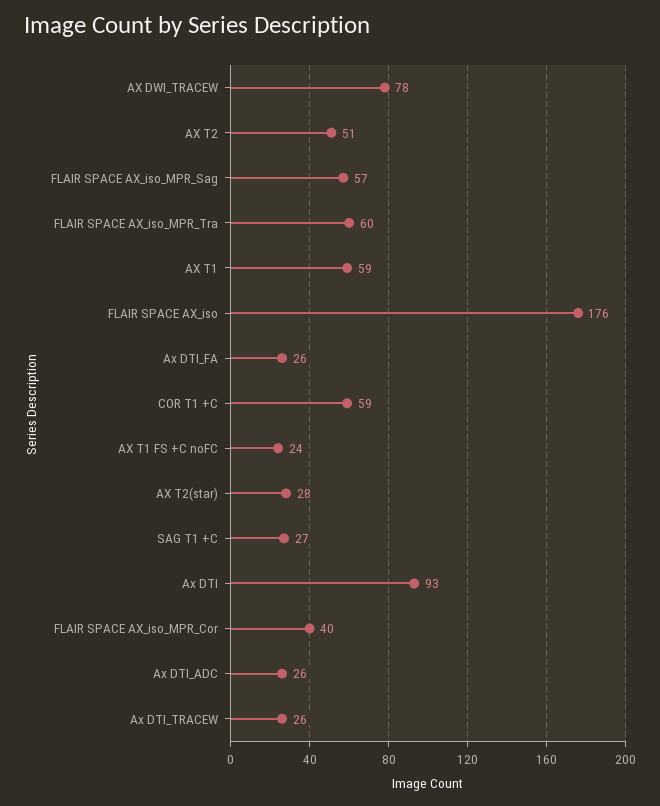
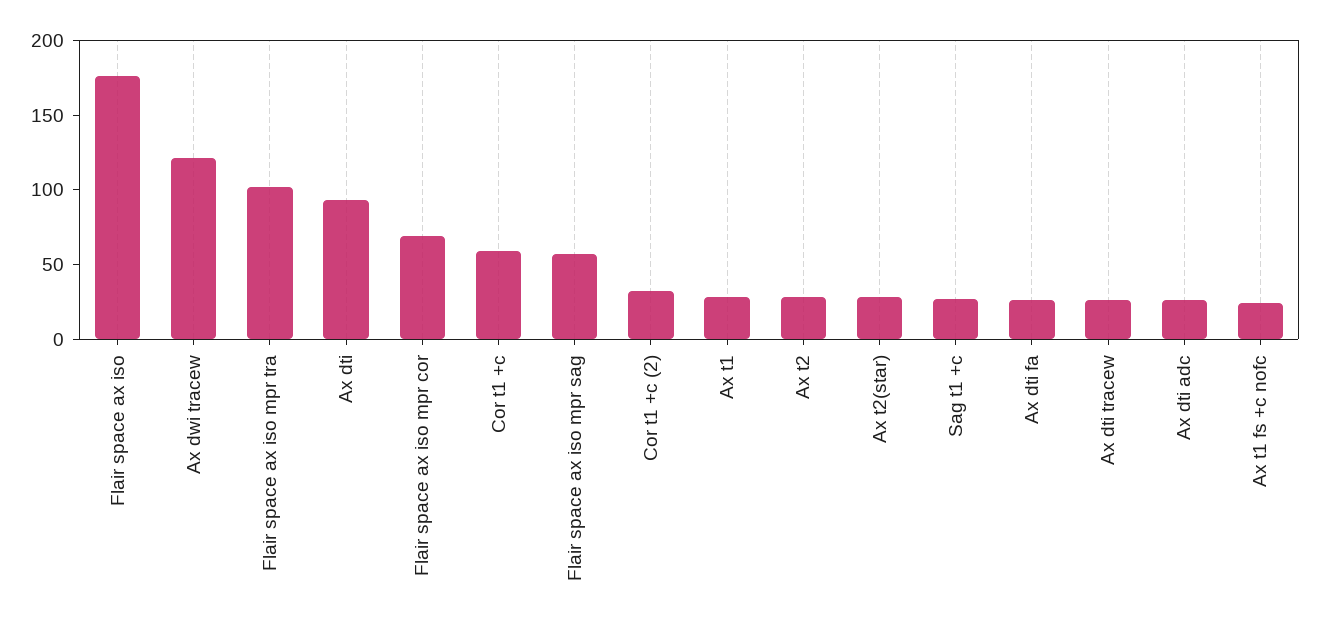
  {
-   "AX DWI_TRACEW": 78,
+   "AX DWI_TRACEW": 120,
-   "AX T2": 51,
+   "AX T2": 30,
    "FLAIR SPACE AX_iso_MPR_Sag": 57,
-   "FLAIR SPACE AX_iso_MPR_Tra": 60,
+   "FLAIR SPACE AX_iso_MPR_Tra": 100,
-   "AX T1": 59,
+   "AX T1": 30,
    "FLAIR SPACE AX_iso": 176,
    "Ax DTI_FA": 26,
    "COR T1 +C": 59,
    "AX T1 FS +C noFC": 24,
    "AX T2(star)": 28,
    "SAG T1 +C": 27,
    "Ax DTI": 93,
-   "FLAIR SPACE AX_iso_MPR_Cor": 40,
+   "FLAIR SPACE AX_iso_MPR_Cor": 70,
    "Ax DTI_ADC": 26,
-   "Ax DTI_TRACEW": 26
+   "Ax DTI_TRACEW": 26,
+   "Cor t1 +c (2)": 30
  }

